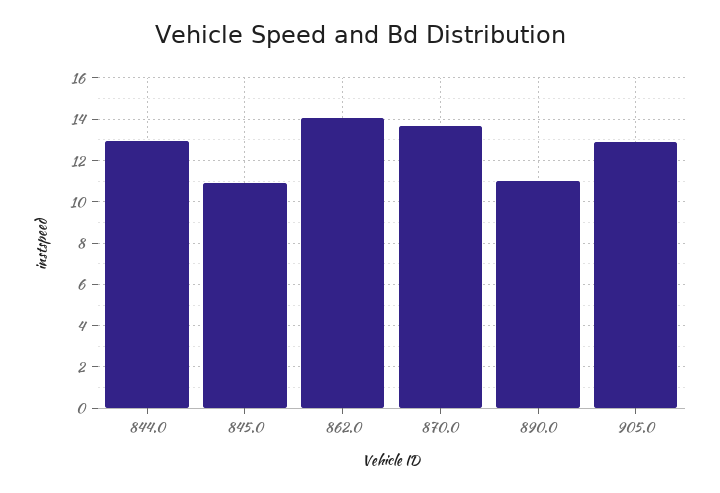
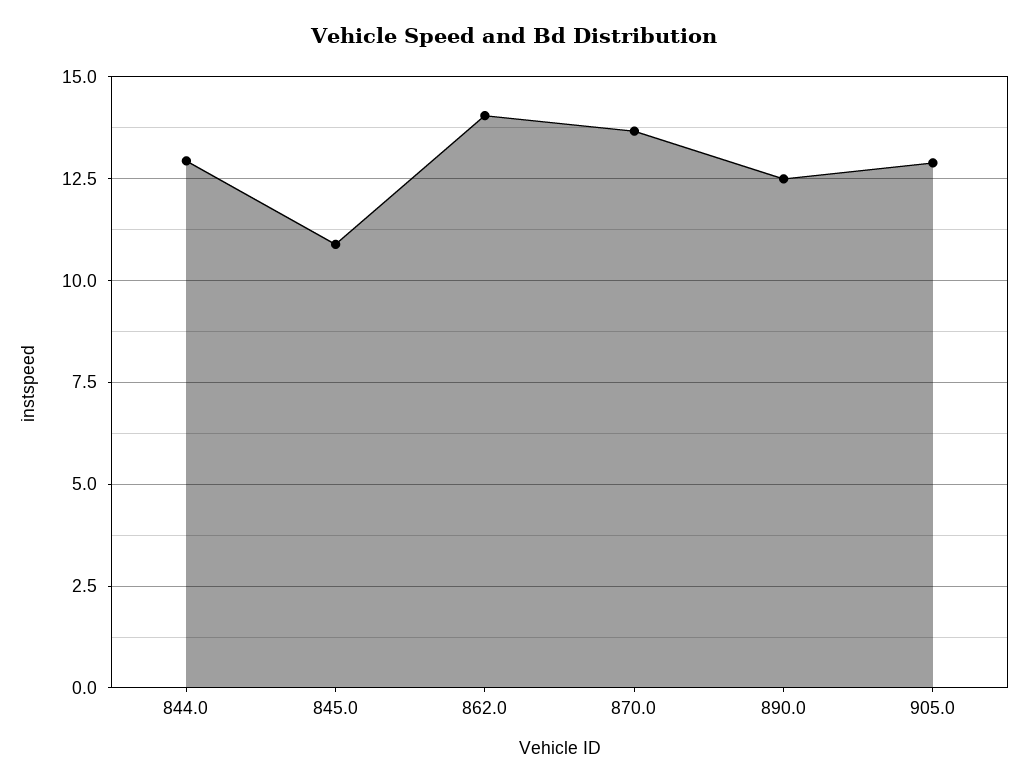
  {
    "844.0": 13,
    "845.0": 11,
    "862.0": 14,
    "870.0": 13.75,
-   "890.0": 11,
+   "890.0": 12.5,
    "905.0": 13
  }

